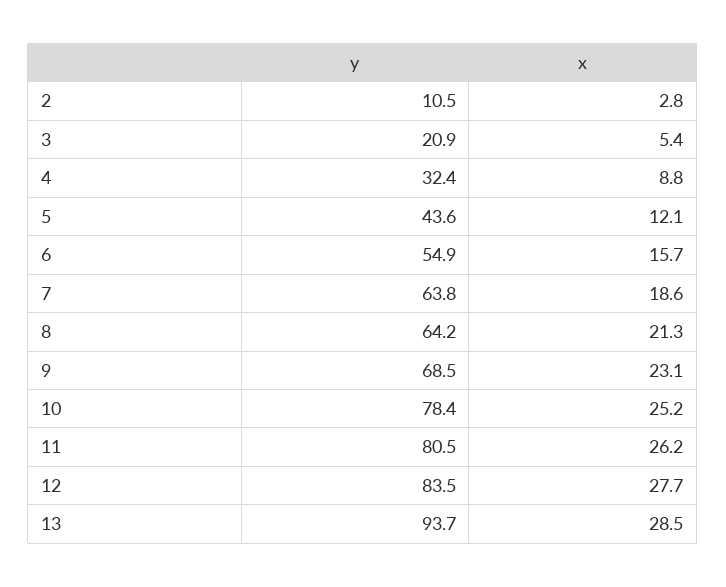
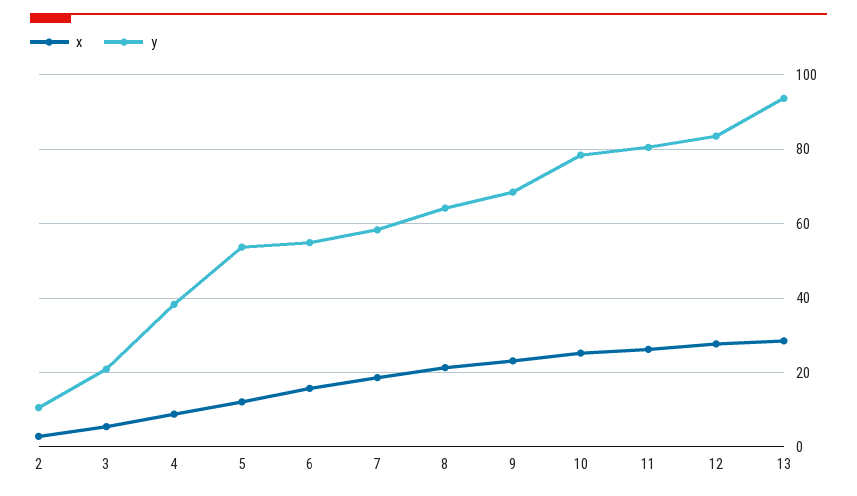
  {
    "y": {
      "2": 10.5,
      "3": 20.9,
-     "4": 32.4,
+     "4": 38,
-     "5": 43.6,
+     "5": 54,
      "6": 54.9,
-     "7": 63.8,
+     "7": 58,
      "8": 64.2,
      "9": 68.5,
      "10": 78.4,
      "11": 80.5,
      "12": 83.5,
      "13": 93.7
    },
    "x": {
      "2": 2.8,
      "3": 5.4,
      "4": 8.8,
      "5": 12.1,
      "6": 15.7,
      "7": 18.6,
      "8": 21.3,
      "9": 23.1,
      "10": 25.2,
      "11": 26.2,
      "12": 27.7,
      "13": 28.5
    }
  }

